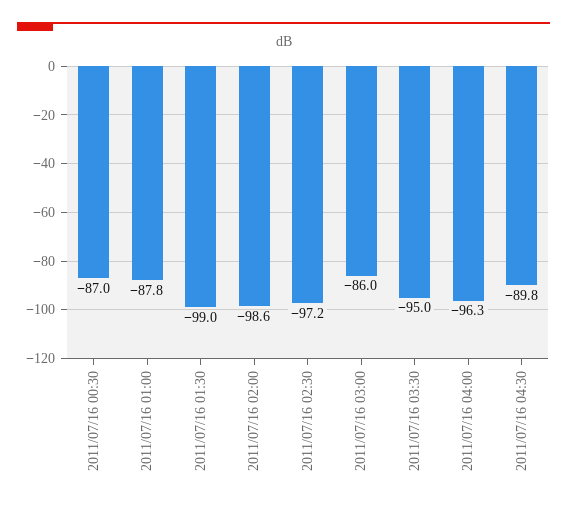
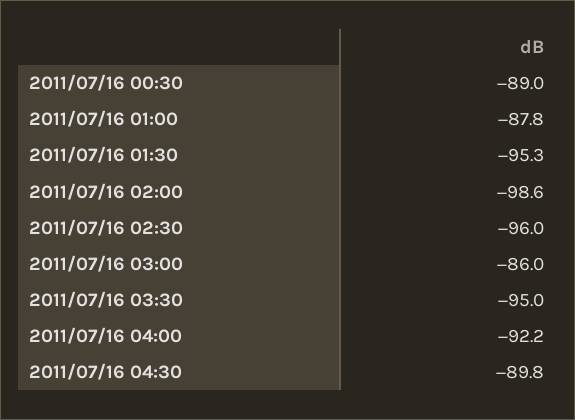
  {
-   "2011/07/16 00:30": -87,
+   "2011/07/16 00:30": -89,
    "2011/07/16 01:00": -87.8,
-   "2011/07/16 01:30": -99,
+   "2011/07/16 01:30": -95.3,
    "2011/07/16 02:00": -98.6,
-   "2011/07/16 02:30": -97.2,
+   "2011/07/16 02:30": -96,
    "2011/07/16 03:00": -86,
    "2011/07/16 03:30": -95,
-   "2011/07/16 04:00": -96.3,
+   "2011/07/16 04:00": -92.2,
    "2011/07/16 04:30": -89.8
  }

